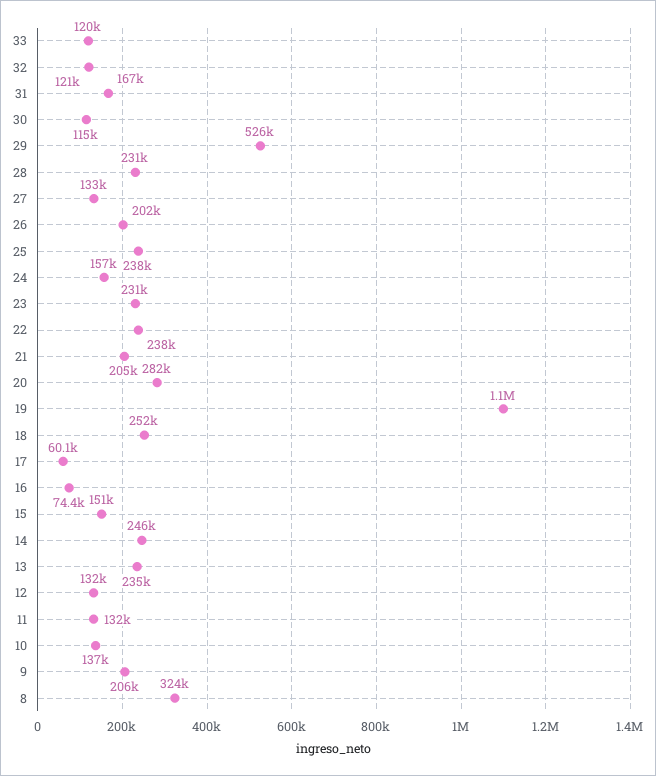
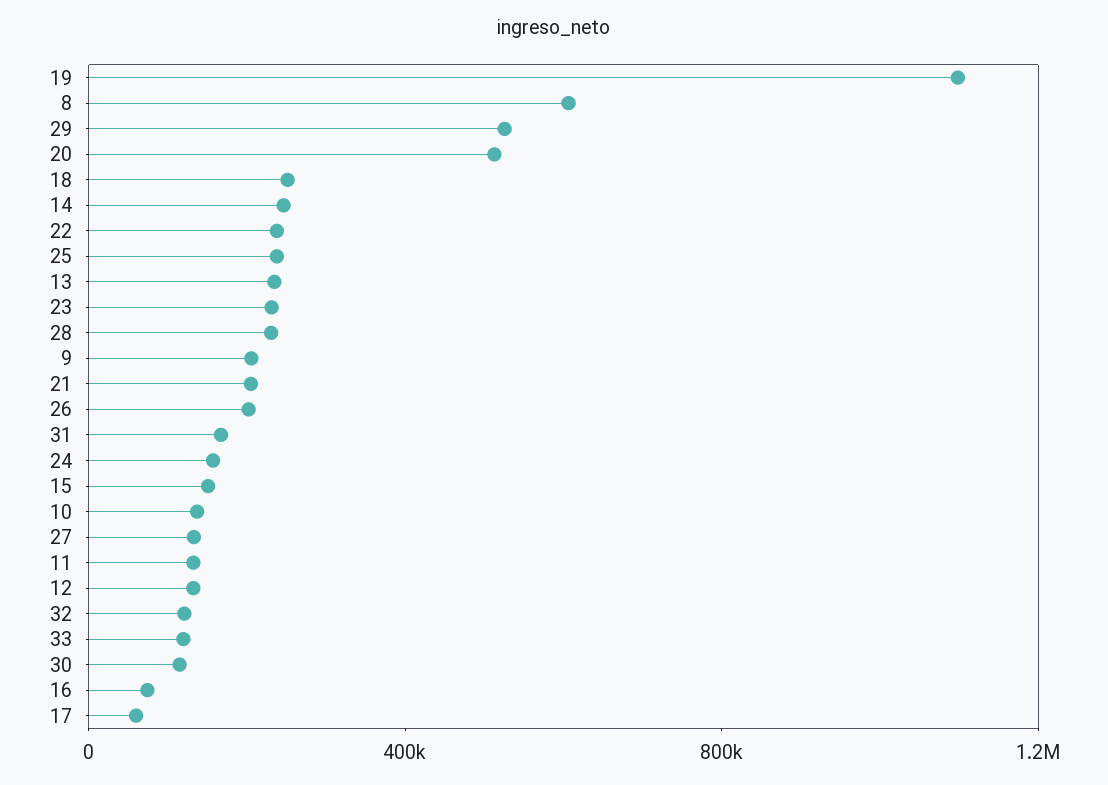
  {
    "33": 120000,
    "32": 121000,
    "31": 167000,
    "30": 115000,
    "29": 526000,
    "28": 231000,
    "27": 133000,
    "26": 202000,
    "25": 238000,
    "24": 157000,
    "23": 231000,
    "22": 238000,
    "21": 205000,
-   "20": 282000,
+   "20": 500000,
    "19": 1100000,
    "18": 252000,
    "17": 60100,
    "16": 74400,
    "15": 151000,
    "14": 246000,
    "13": 235000,
    "12": 132000,
    "11": 132000,
    "10": 137000,
    "9": 206000,
-   "8": 324000
+   "8": 600000
  }

